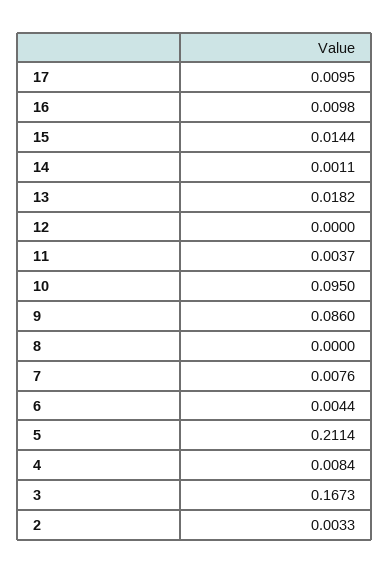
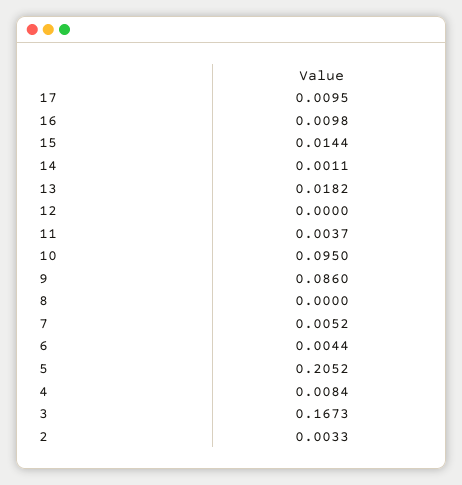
  {
    "17": 0.0095,
    "16": 0.0098,
    "15": 0.0144,
    "14": 0.0011,
    "13": 0.0182,
    "12": 0,
    "11": 0.0037,
    "10": 0.095,
    "9": 0.086,
    "8": 0,
-   "7": 0.0076,
+   "7": 0.0052,
    "6": 0.0044,
-   "5": 0.2114,
+   "5": 0.2052,
    "4": 0.0084,
    "3": 0.1673,
    "2": 0.0033
  }

